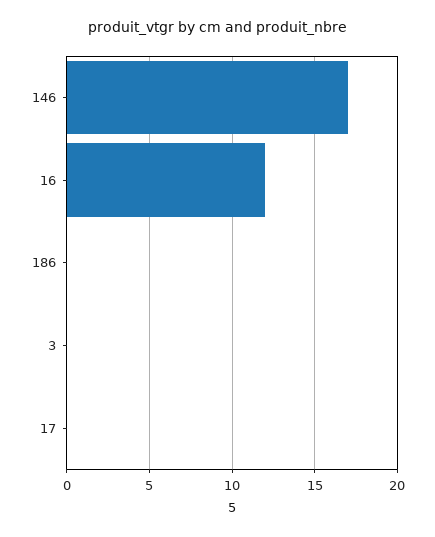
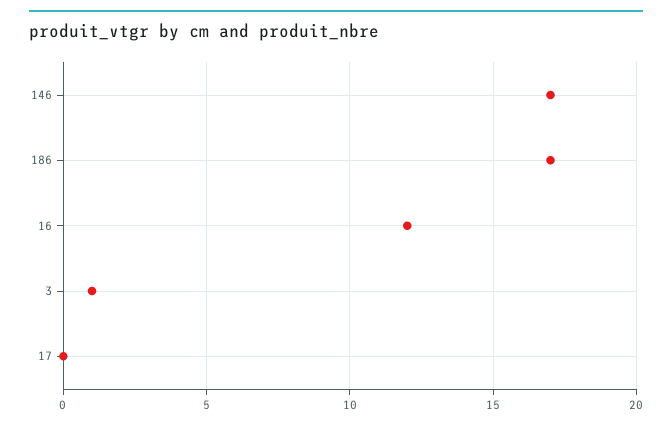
  {
    "146": 17,
    "16": 12,
-   "186": 0,
+   "186": 17,
-   "3": 0,
+   "3": 1,
    "17": 0
  }

